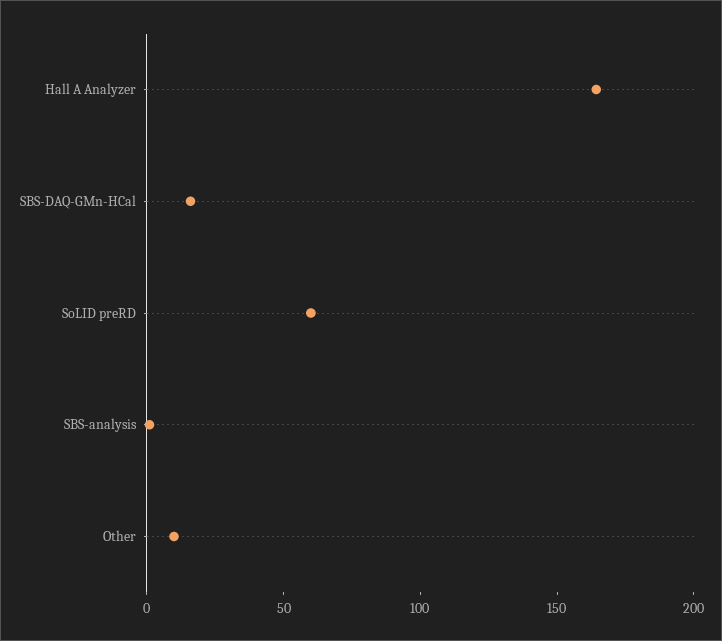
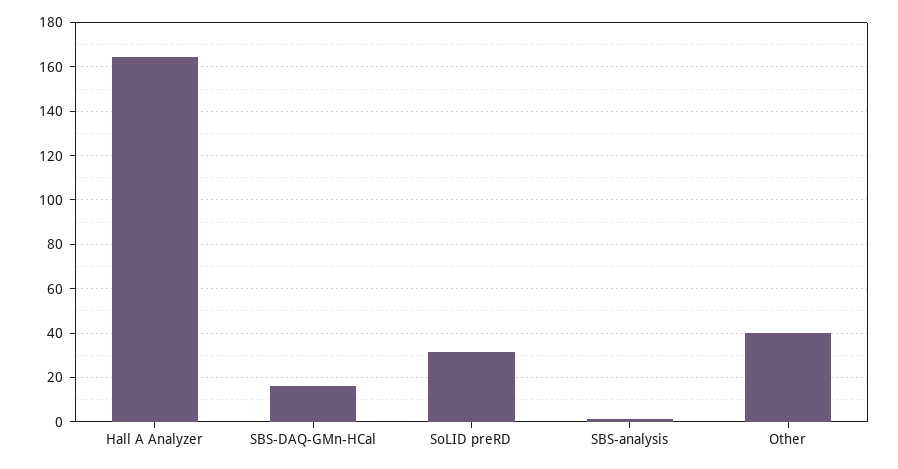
  {
    "Hall A Analyzer": 165,
    "SBS-DAQ-GMn-HCal": 15,
-   "SoLID preRD": 60,
+   "SoLID preRD": 30,
    "SBS-analysis": 0,
-   "Other": 10
+   "Other": 40
  }

